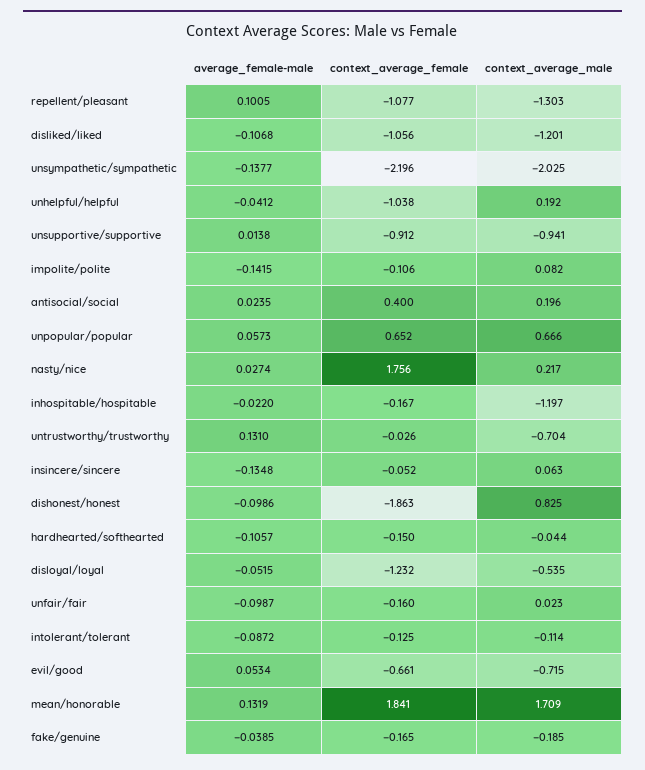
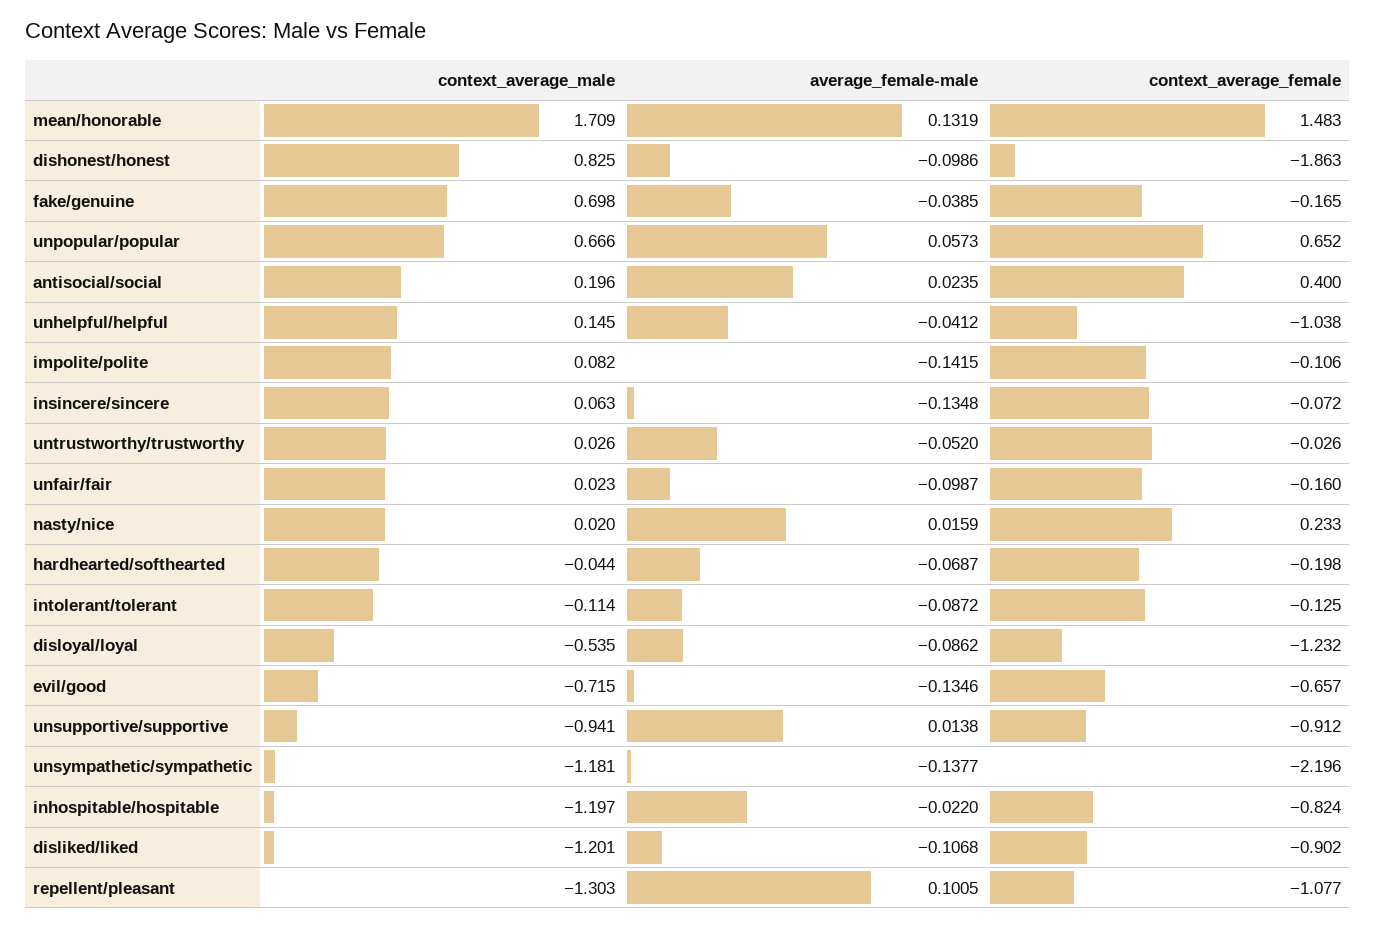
  {
    "average_female-male": {
      "repellent/pleasant": 0.1005,
      "disliked/liked": -0.1068,
      "unsympathetic/sympathetic": -0.1377,
      "unhelpful/helpful": -0.0412,
      "unsupportive/supportive": 0.0138,
      "impolite/polite": -0.1415,
      "antisocial/social": 0.0235,
      "unpopular/popular": 0.0573,
-     "nasty/nice": 0.0274,
+     "nasty/nice": 0.0159,
      "inhospitable/hospitable": -0.022,
-     "untrustworthy/trustworthy": 0.131,
+     "untrustworthy/trustworthy": -0.052,
      "insincere/sincere": -0.1348,
      "dishonest/honest": -0.0986,
-     "hardhearted/softhearted": -0.1057,
+     "hardhearted/softhearted": -0.0687,
-     "disloyal/loyal": -0.0515,
+     "disloyal/loyal": -0.0862,
      "unfair/fair": -0.0987,
      "intolerant/tolerant": -0.0872,
-     "evil/good": 0.0534,
+     "evil/good": -0.1346,
      "mean/honorable": 0.1319,
      "fake/genuine": -0.0385
    },
    "context_average_female": {
      "repellent/pleasant": -1.077,
-     "disliked/liked": -1.056,
+     "disliked/liked": -0.902,
      "unsympathetic/sympathetic": -2.196,
      "unhelpful/helpful": -1.038,
      "unsupportive/supportive": -0.912,
      "impolite/polite": -0.106,
      "antisocial/social": 0.4,
      "unpopular/popular": 0.652,
-     "nasty/nice": 1.756,
+     "nasty/nice": 0.233,
-     "inhospitable/hospitable": -0.167,
+     "inhospitable/hospitable": -0.824,
      "untrustworthy/trustworthy": -0.026,
-     "insincere/sincere": -0.052,
+     "insincere/sincere": -0.072,
      "dishonest/honest": -1.863,
-     "hardhearted/softhearted": -0.15,
+     "hardhearted/softhearted": -0.198,
      "disloyal/loyal": -1.232,
      "unfair/fair": -0.16,
      "intolerant/tolerant": -0.125,
-     "evil/good": -0.661,
+     "evil/good": -0.657,
-     "mean/honorable": 1.841,
+     "mean/honorable": 1.483,
      "fake/genuine": -0.165
    },
    "context_average_male": {
      "repellent/pleasant": -1.303,
      "disliked/liked": -1.201,
-     "unsympathetic/sympathetic": -2.025,
+     "unsympathetic/sympathetic": -1.181,
-     "unhelpful/helpful": 0.192,
+     "unhelpful/helpful": 0.145,
      "unsupportive/supportive": -0.941,
      "impolite/polite": 0.082,
      "antisocial/social": 0.196,
      "unpopular/popular": 0.666,
-     "nasty/nice": 0.217,
+     "nasty/nice": 0.02,
      "inhospitable/hospitable": -1.197,
-     "untrustworthy/trustworthy": -0.704,
+     "untrustworthy/trustworthy": 0.026,
      "insincere/sincere": 0.063,
      "dishonest/honest": 0.825,
      "hardhearted/softhearted": -0.044,
      "disloyal/loyal": -0.535,
      "unfair/fair": 0.023,
      "intolerant/tolerant": -0.114,
      "evil/good": -0.715,
      "mean/honorable": 1.709,
-     "fake/genuine": -0.185
+     "fake/genuine": 0.698
    }
  }

